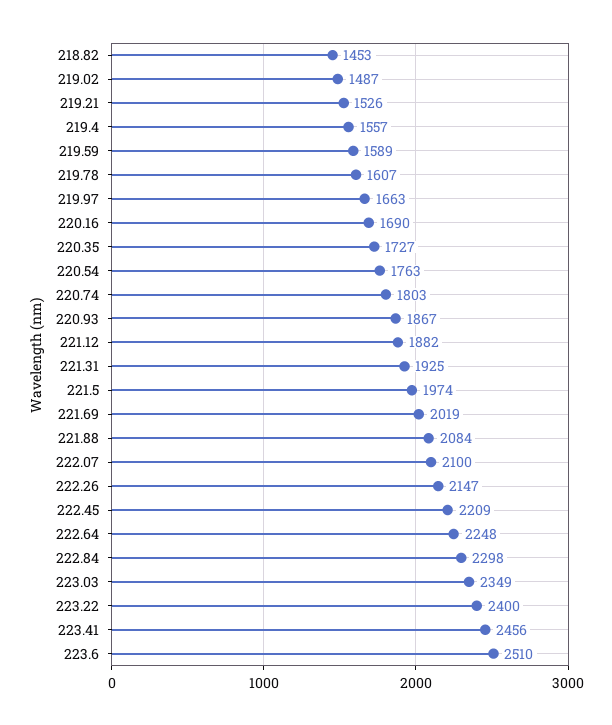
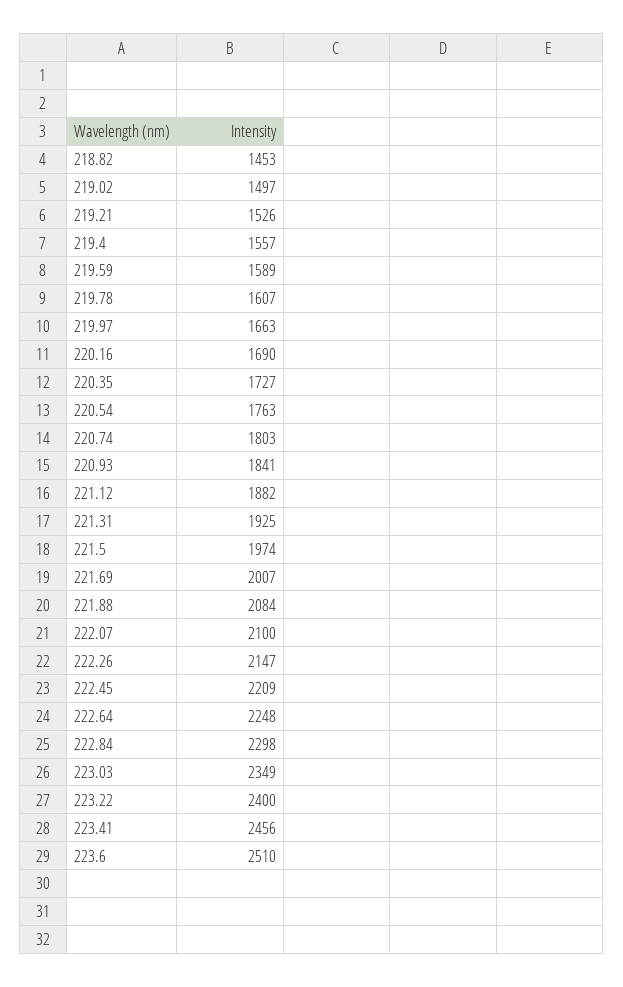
  {
    "218.82": 1453,
-   "219.02": 1487,
+   "219.02": 1497,
    "219.21": 1526,
    "219.4": 1557,
    "219.59": 1589,
    "219.78": 1607,
    "219.97": 1663,
    "220.16": 1690,
    "220.35": 1727,
    "220.54": 1763,
    "220.74": 1803,
-   "220.93": 1867,
+   "220.93": 1841,
    "221.12": 1882,
    "221.31": 1925,
    "221.5": 1974,
-   "221.69": 2019,
+   "221.69": 2007,
    "221.88": 2084,
    "222.07": 2100,
    "222.26": 2147,
    "222.45": 2209,
    "222.64": 2248,
    "222.84": 2298,
    "223.03": 2349,
    "223.22": 2400,
    "223.41": 2456,
    "223.6": 2510
  }

